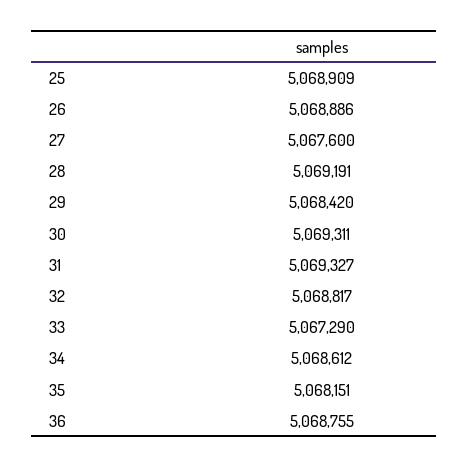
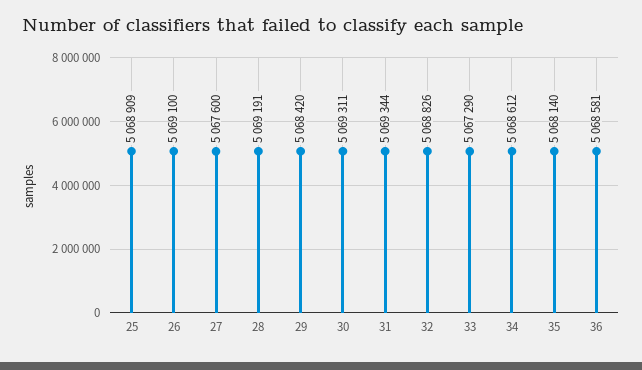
  {
    "25": 5068909,
-   "26": 5068886,
+   "26": 5069100,
    "27": 5067600,
    "28": 5069191,
    "29": 5068420,
    "30": 5069311,
-   "31": 5069327,
+   "31": 5069344,
-   "32": 5068817,
+   "32": 5068826,
    "33": 5067290,
    "34": 5068612,
-   "35": 5068151,
+   "35": 5068140,
-   "36": 5068755
+   "36": 5068581
  }

